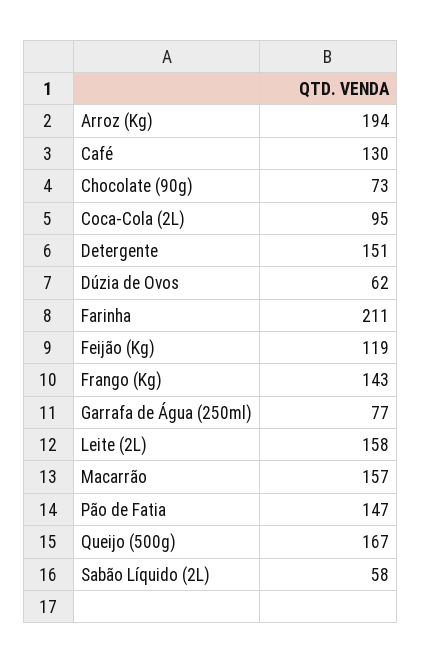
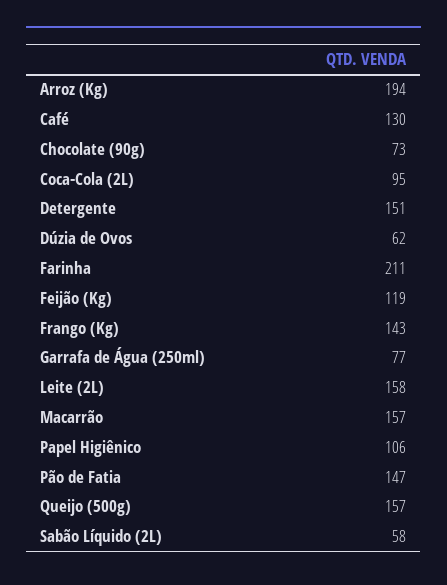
  {
    "Arroz (Kg)": 194,
    "Café": 130,
    "Chocolate (90g)": 73,
    "Coca-Cola (2L)": 95,
    "Detergente": 151,
    "Dúzia de Ovos": 62,
    "Farinha": 211,
    "Feijão (Kg)": 119,
    "Frango (Kg)": 143,
    "Garrafa de Água (250ml)": 77,
    "Leite (2L)": 158,
    "Macarrão": 157,
    "Pão de Fatia": 147,
-   "Queijo (500g)": 167,
+   "Queijo (500g)": 157,
-   "Sabão Líquido (2L)": 58
+   "Sabão Líquido (2L)": 58,
+   "Papel Higiênico": 106
  }

